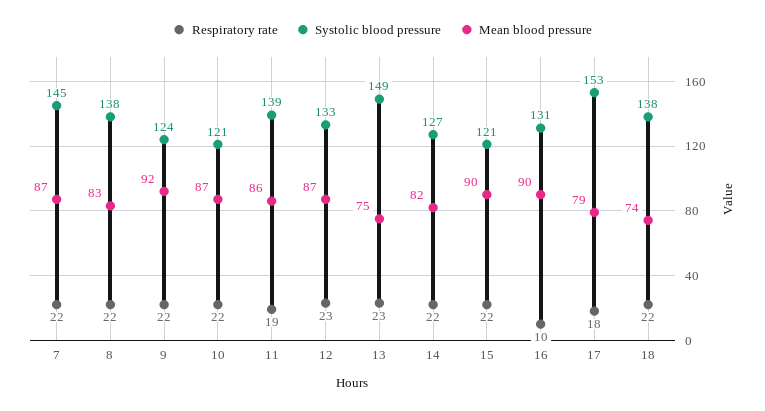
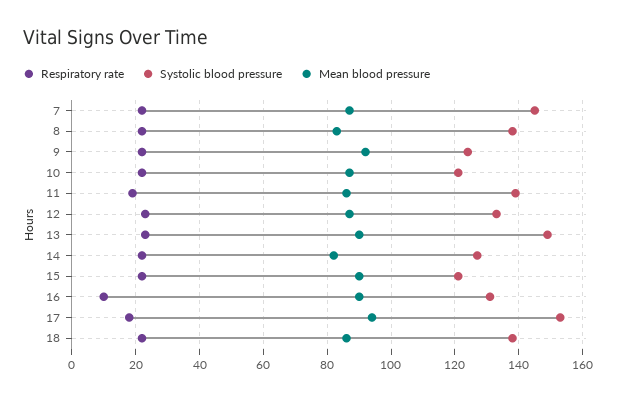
  {
    "Respiratory rate": {
      "7": 22,
      "8": 22,
      "9": 22,
      "10": 22,
      "11": 19,
      "12": 23,
      "13": 23,
      "14": 22,
      "15": 22,
      "16": 10,
      "17": 18,
      "18": 22
    },
    "Systolic blood pressure": {
      "7": 145,
      "8": 138,
      "9": 124,
      "10": 121,
      "11": 139,
      "12": 133,
      "13": 149,
      "14": 127,
      "15": 121,
      "16": 131,
      "17": 153,
      "18": 138
    },
    "Mean blood pressure": {
      "7": 87,
      "8": 83,
      "9": 92,
      "10": 87,
      "11": 86,
      "12": 87,
-     "13": 75,
+     "13": 90,
      "14": 82,
      "15": 90,
      "16": 90,
-     "17": 79,
+     "17": 95,
-     "18": 74
+     "18": 85
    }
  }

